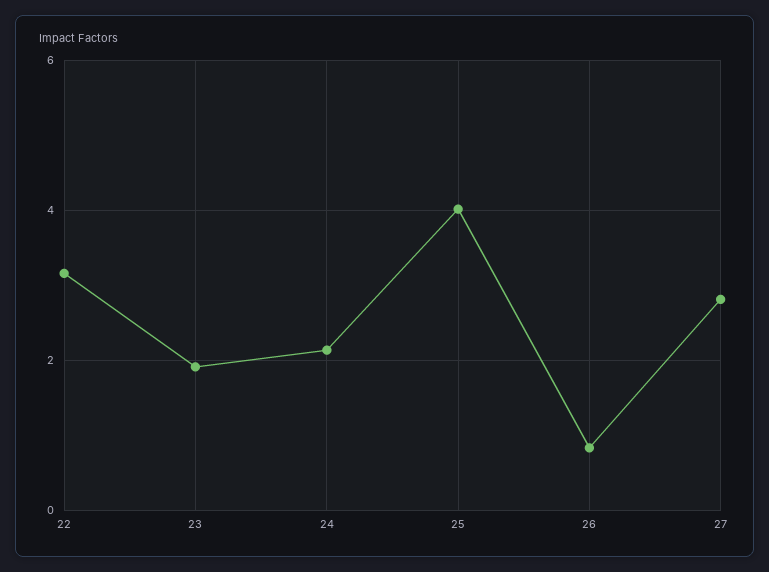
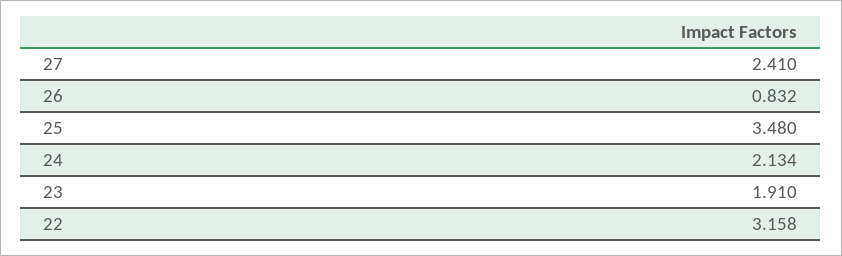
  {
    "22": 3.158,
    "23": 1.91,
    "24": 2.134,
-   "25": 4,
+   "25": 3.48,
    "26": 0.832,
-   "27": 2.8
+   "27": 2.41
  }

